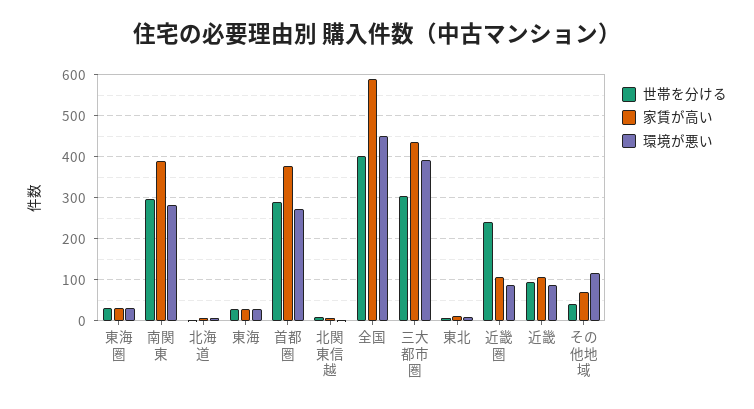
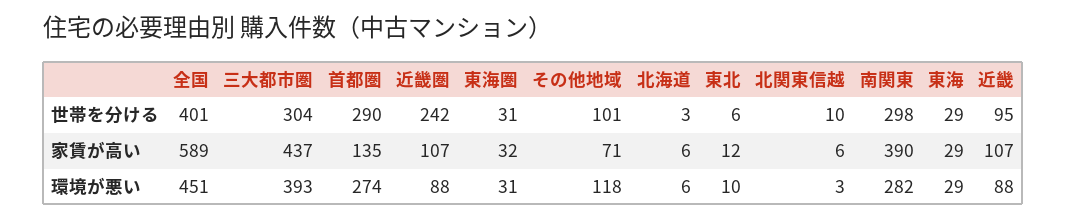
  {
    "世帯を分ける": {
      "東海圏": 31,
      "南関東": 298,
      "北海道": 3,
      "東海": 29,
      "首都圏": 290,
      "北関東信越": 10,
      "全国": 401,
      "三大都市圏": 304,
      "東北": 6,
      "近畿圏": 242,
      "近畿": 95,
-     "その他地域": 40
+     "その他地域": 101
    },
    "家賃が高い": {
      "東海圏": 32,
      "南関東": 390,
      "北海道": 6,
      "東海": 29,
-     "首都圏": 380,
+     "首都圏": 135,
      "北関東信越": 6,
      "全国": 589,
      "三大都市圏": 437,
      "東北": 12,
      "近畿圏": 107,
      "近畿": 107,
      "その他地域": 71
    },
    "環境が悪い": {
      "東海圏": 31,
      "南関東": 282,
      "北海道": 6,
      "東海": 29,
      "首都圏": 274,
      "北関東信越": 3,
      "全国": 451,
      "三大都市圏": 393,
      "東北": 10,
      "近畿圏": 88,
      "近畿": 88,
      "その他地域": 118
    }
  }

